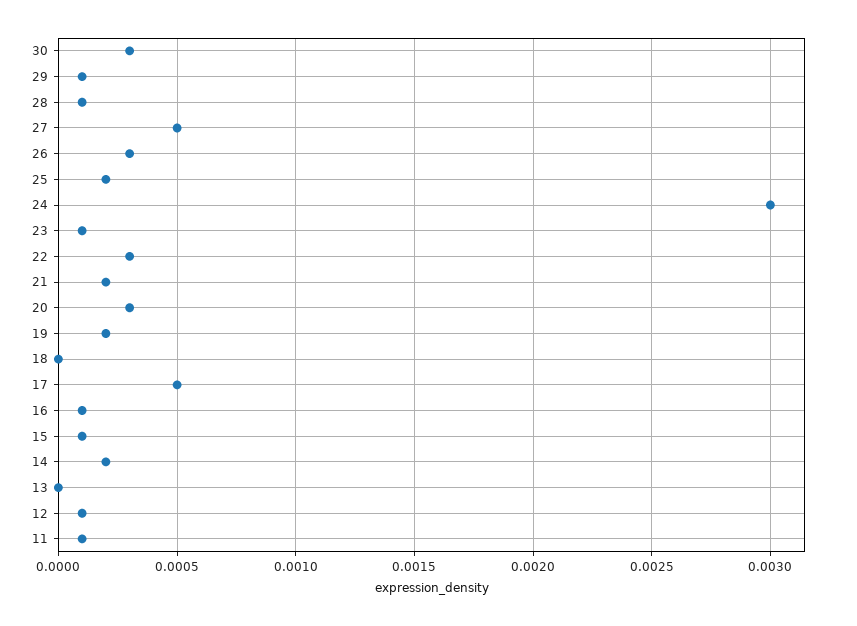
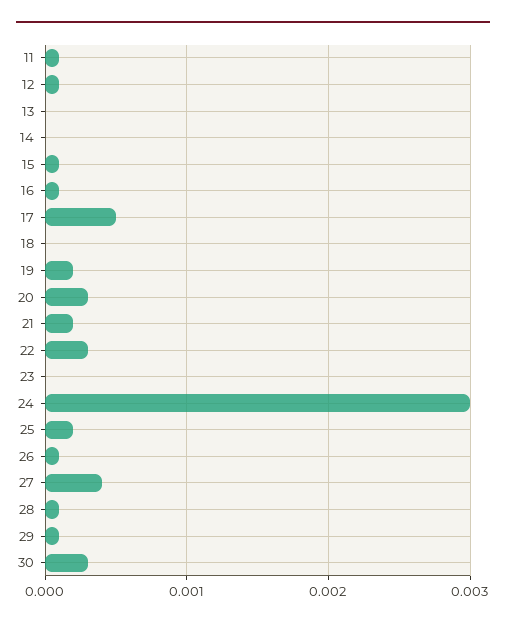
  {
    "30": 0.0003,
    "29": 0.0001,
    "28": 0.0001,
-   "27": 0.0005,
+   "27": 0.0004,
-   "26": 0.0003,
+   "26": 0.0001,
    "25": 0.0002,
    "24": 0.003,
-   "23": 0.0001,
+   "23": 0,
    "22": 0.0003,
    "21": 0.0002,
    "20": 0.0003,
    "19": 0.0002,
    "18": 0,
    "17": 0.0005,
    "16": 0.0001,
    "15": 0.0001,
-   "14": 0.0002,
+   "14": 0,
    "13": 0,
    "12": 0.0001,
    "11": 0.0001
  }

